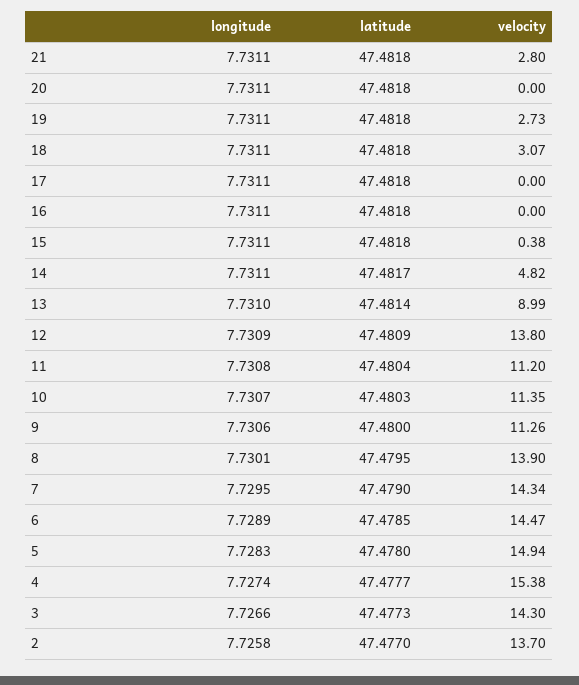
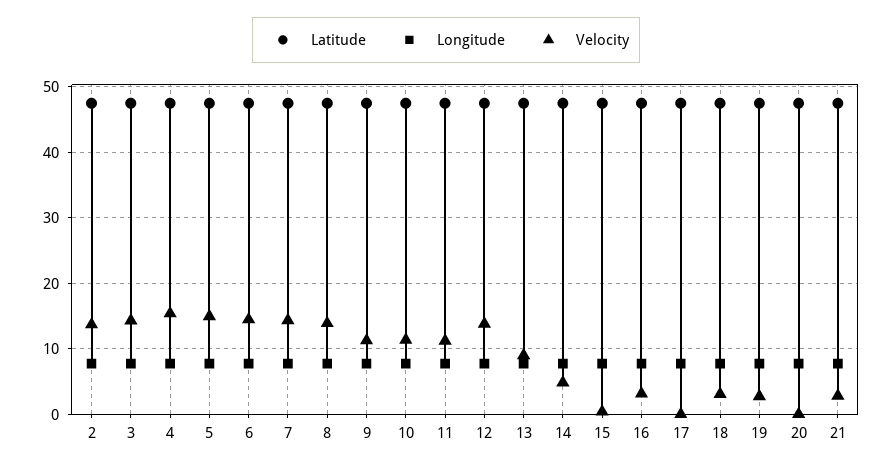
  {
    "longitude": {
      "21": 7.7311,
      "20": 7.7311,
      "19": 7.7311,
      "18": 7.7311,
      "17": 7.7311,
      "16": 7.7311,
      "15": 7.7311,
      "14": 7.7311,
      "13": 7.731,
      "12": 7.7309,
      "11": 7.7308,
      "10": 7.7307,
      "9": 7.7306,
      "8": 7.7301,
      "7": 7.7295,
      "6": 7.7289,
      "5": 7.7283,
      "4": 7.7274,
      "3": 7.7266,
      "2": 7.7258
    },
    "latitude": {
      "21": 47.4818,
      "20": 47.4818,
      "19": 47.4818,
      "18": 47.4818,
      "17": 47.4818,
      "16": 47.4818,
      "15": 47.4818,
      "14": 47.4817,
      "13": 47.4814,
      "12": 47.4809,
      "11": 47.4804,
      "10": 47.4803,
      "9": 47.48,
      "8": 47.4795,
      "7": 47.479,
      "6": 47.4785,
      "5": 47.478,
      "4": 47.4777,
      "3": 47.4773,
      "2": 47.477
    },
    "velocity": {
      "21": 2.8,
      "20": 0,
      "19": 2.73,
      "18": 3.07,
      "17": 0,
-     "16": 0,
+     "16": 3,
      "15": 0.38,
      "14": 4.82,
      "13": 8.99,
      "12": 13.8,
      "11": 11.2,
      "10": 11.35,
      "9": 11.26,
      "8": 13.9,
      "7": 14.34,
      "6": 14.47,
      "5": 14.94,
      "4": 15.38,
      "3": 14.3,
      "2": 13.7
    }
  }

